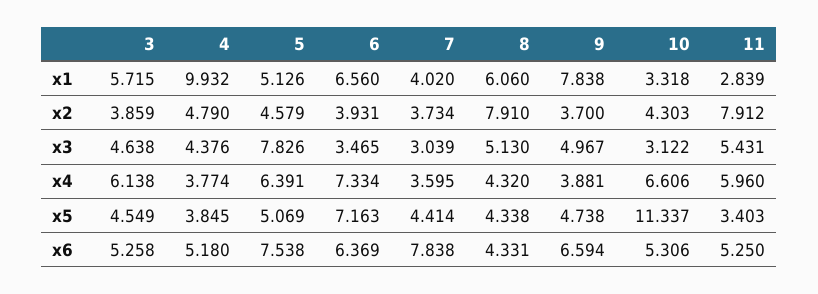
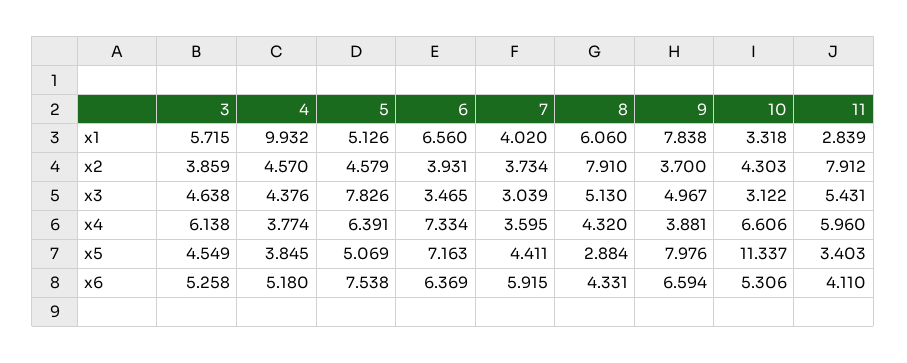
  {
    "3": {
      "x1": 5.715,
      "x2": 3.859,
      "x3": 4.638,
      "x4": 6.138,
      "x5": 4.549,
      "x6": 5.258
    },
    "4": {
      "x1": 9.932,
-     "x2": 4.79,
+     "x2": 4.57,
      "x3": 4.376,
      "x4": 3.774,
      "x5": 3.845,
      "x6": 5.18
    },
    "5": {
      "x1": 5.126,
      "x2": 4.579,
      "x3": 7.826,
      "x4": 6.391,
      "x5": 5.069,
      "x6": 7.538
    },
    "6": {
      "x1": 6.56,
      "x2": 3.931,
      "x3": 3.465,
      "x4": 7.334,
      "x5": 7.163,
      "x6": 6.369
    },
    "7": {
      "x1": 4.02,
      "x2": 3.734,
      "x3": 3.039,
      "x4": 3.595,
-     "x5": 4.414,
+     "x5": 4.411,
-     "x6": 7.838
+     "x6": 5.915
    },
    "8": {
      "x1": 6.06,
      "x2": 7.91,
      "x3": 5.13,
      "x4": 4.32,
-     "x5": 4.338,
+     "x5": 2.884,
      "x6": 4.331
    },
    "9": {
      "x1": 7.838,
      "x2": 3.7,
      "x3": 4.967,
      "x4": 3.881,
-     "x5": 4.738,
+     "x5": 7.976,
      "x6": 6.594
    },
    "10": {
      "x1": 3.318,
      "x2": 4.303,
      "x3": 3.122,
      "x4": 6.606,
      "x5": 11.337,
      "x6": 5.306
    },
    "11": {
      "x1": 2.839,
      "x2": 7.912,
      "x3": 5.431,
      "x4": 5.96,
      "x5": 3.403,
-     "x6": 5.25
+     "x6": 4.11
    }
  }

